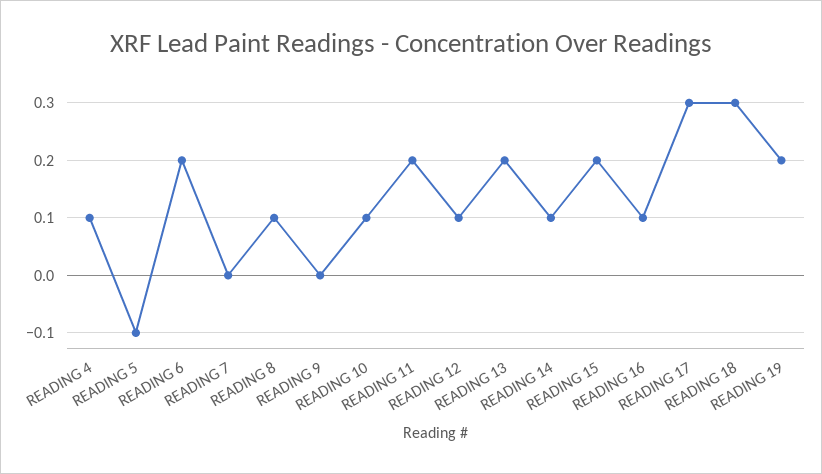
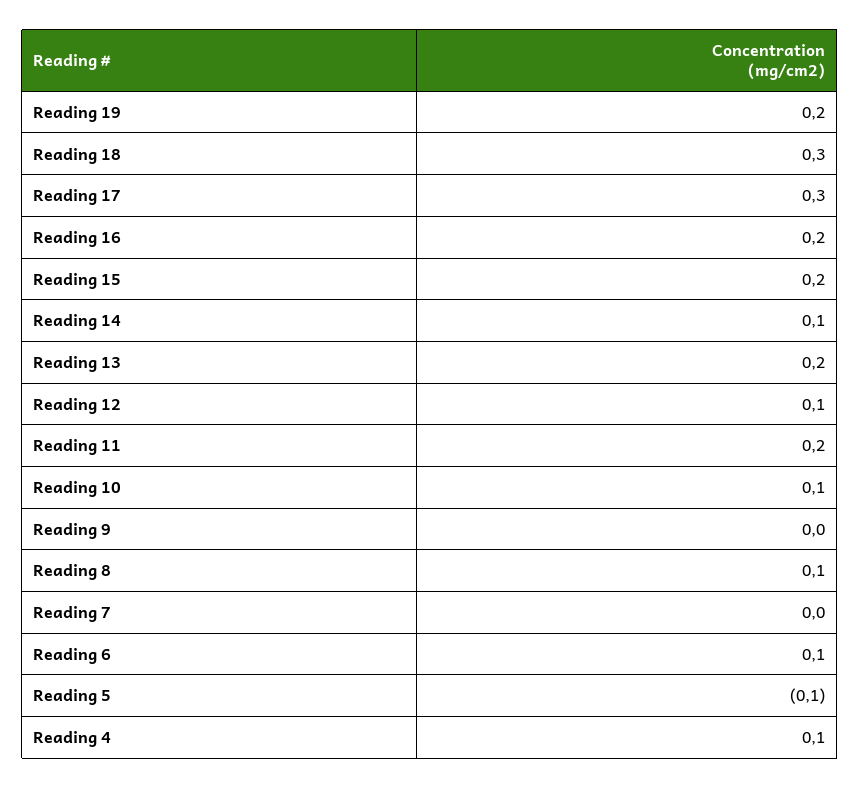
  {
    "READING 4": 0.1,
    "READING 5": -0.1,
-   "READING 6": 0.2,
+   "READING 6": 0.1,
    "READING 7": 0,
    "READING 8": 0.1,
    "READING 9": 0,
    "READING 10": 0.1,
    "READING 11": 0.2,
    "READING 12": 0.1,
    "READING 13": 0.2,
    "READING 14": 0.1,
    "READING 15": 0.2,
-   "READING 16": 0.1,
+   "READING 16": 0.2,
    "READING 17": 0.3,
    "READING 18": 0.3,
    "READING 19": 0.2
  }

